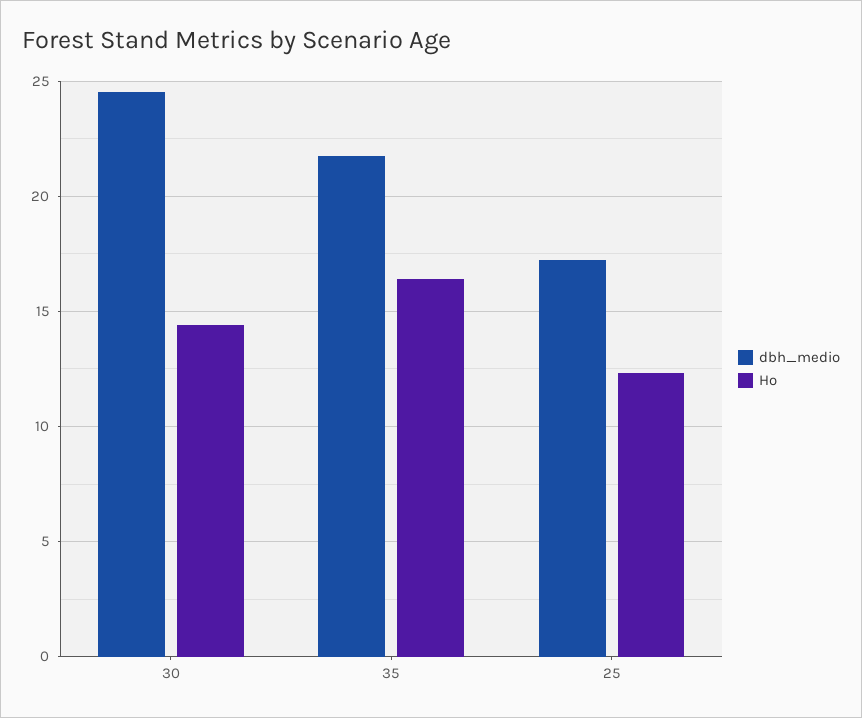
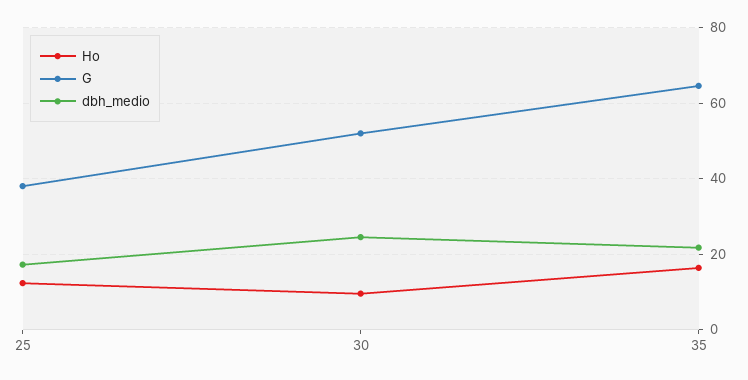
  {
    "dbh_medio": {
      "30": 24.5,
      "35": 21.5,
      "25": 17
    },
    "Ho": {
-     "30": 14.5,
+     "30": 10,
      "35": 16.5,
      "25": 12.5
-   }
+   },
+   "G": {
+     "25": 38,
+     "30": 52,
+     "35": 64
+   }
  }

